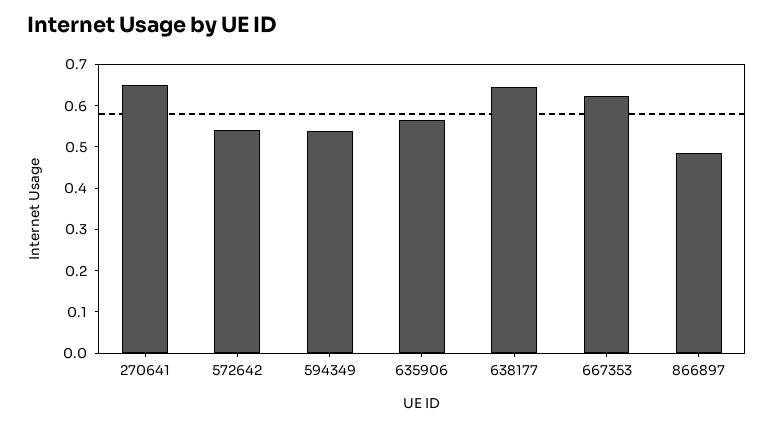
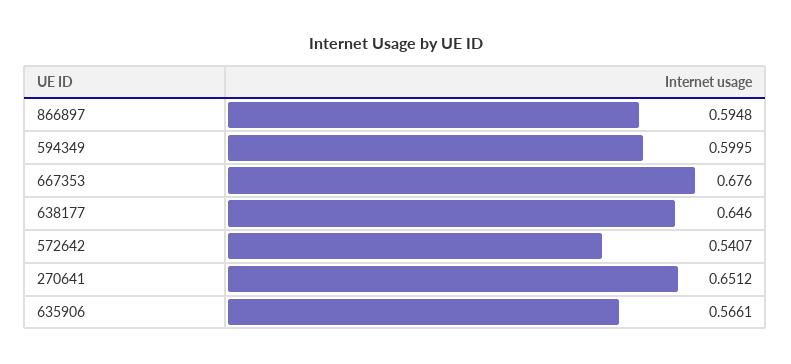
  {
    "270641": 0.6512,
    "572642": 0.5407,
-   "594349": 0.54,
+   "594349": 0.5995,
    "635906": 0.5661,
    "638177": 0.646,
-   "667353": 0.62,
+   "667353": 0.676,
-   "866897": 0.48
+   "866897": 0.5948
  }

